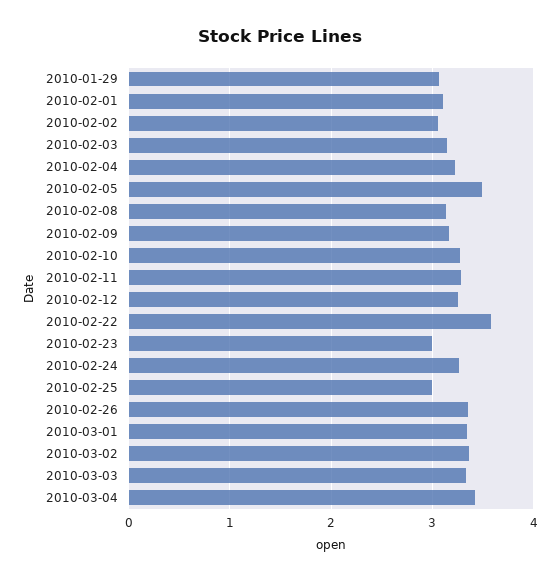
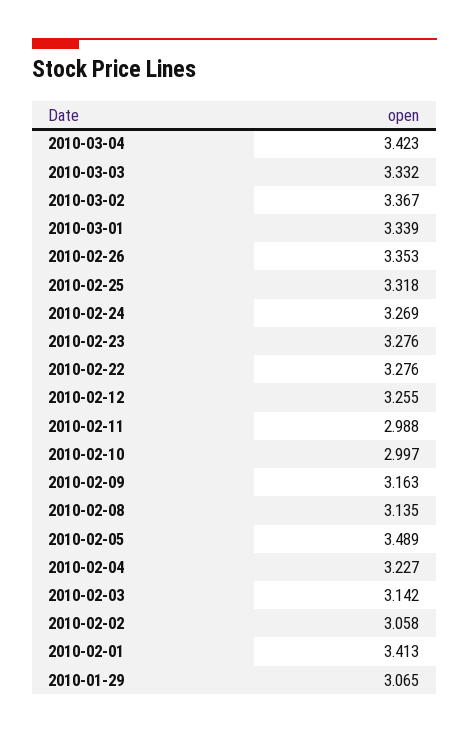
  {
    "2010-01-29": 3.065,
-   "2010-02-01": 3.1,
+   "2010-02-01": 3.413,
    "2010-02-02": 3.058,
    "2010-02-03": 3.142,
    "2010-02-04": 3.227,
    "2010-02-05": 3.489,
    "2010-02-08": 3.135,
    "2010-02-09": 3.163,
-   "2010-02-10": 3.3,
+   "2010-02-10": 2.997,
-   "2010-02-11": 3.3,
+   "2010-02-11": 2.988,
    "2010-02-12": 3.255,
-   "2010-02-22": 3.6,
+   "2010-02-22": 3.276,
-   "2010-02-23": 3,
+   "2010-02-23": 3.276,
    "2010-02-24": 3.269,
-   "2010-02-25": 3,
+   "2010-02-25": 3.318,
    "2010-02-26": 3.353,
    "2010-03-01": 3.339,
    "2010-03-02": 3.367,
    "2010-03-03": 3.332,
    "2010-03-04": 3.423
  }

